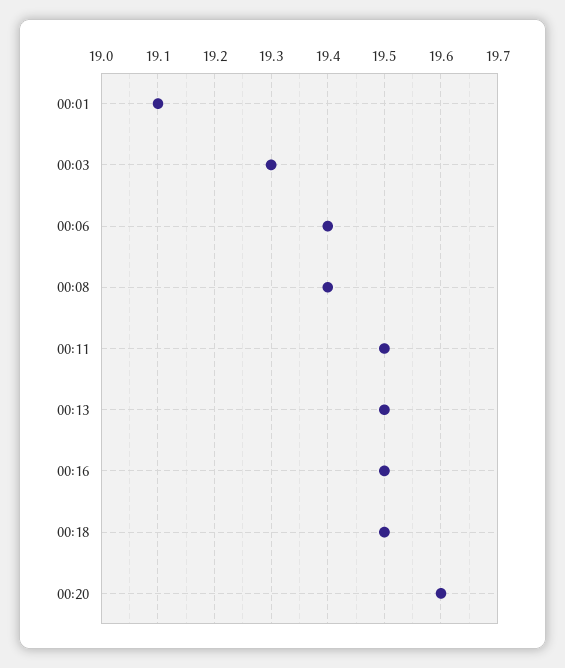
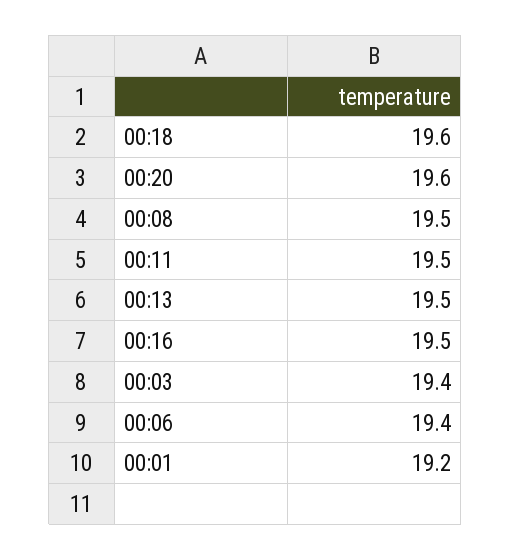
  {
-   "00:01": 19.1,
+   "00:01": 19.2,
-   "00:03": 19.3,
+   "00:03": 19.4,
    "00:06": 19.4,
-   "00:08": 19.4,
+   "00:08": 19.5,
    "00:11": 19.5,
    "00:13": 19.5,
    "00:16": 19.5,
-   "00:18": 19.5,
+   "00:18": 19.6,
    "00:20": 19.6
  }

